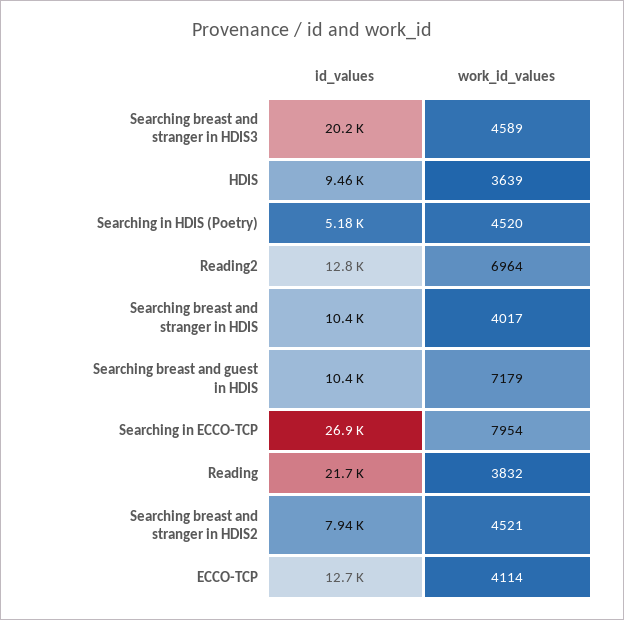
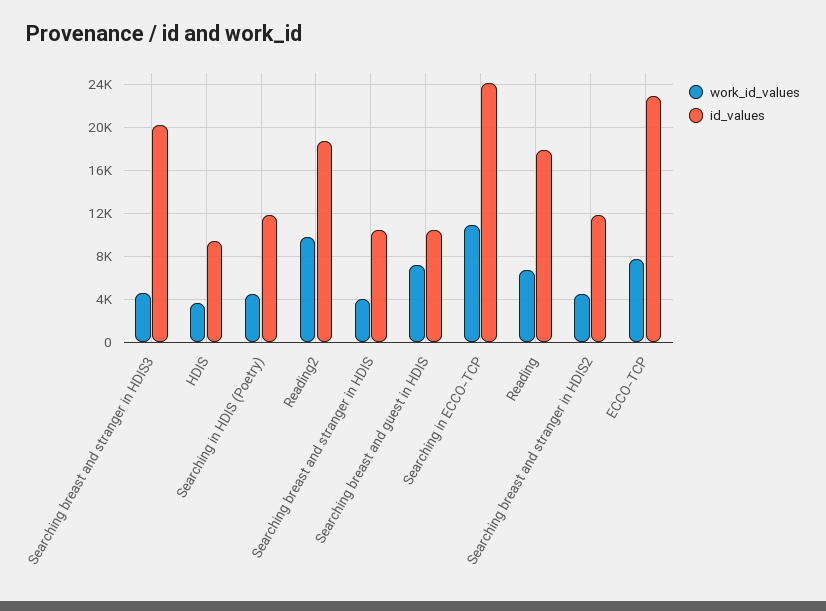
  {
    "id_values": {
      "Searching breast and stranger in HDIS3": 20200,
      "HDIS": 9460,
-     "Searching in HDIS (Poetry)": 5180,
+     "Searching in HDIS (Poetry)": 12000,
-     "Reading2": 12800,
+     "Reading2": 19000,
      "Searching breast and stranger in HDIS": 10400,
      "Searching breast and guest in HDIS": 10400,
-     "Searching in ECCO-TCP": 26900,
+     "Searching in ECCO-TCP": 24000,
-     "Reading": 21700,
+     "Reading": 18000,
-     "Searching breast and stranger in HDIS2": 7940,
+     "Searching breast and stranger in HDIS2": 12000,
-     "ECCO-TCP": 12700
+     "ECCO-TCP": 23000
    },
    "work_id_values": {
      "Searching breast and stranger in HDIS3": 4589,
      "HDIS": 3639,
      "Searching in HDIS (Poetry)": 4520,
-     "Reading2": 6964,
+     "Reading2": 10000,
      "Searching breast and stranger in HDIS": 4017,
      "Searching breast and guest in HDIS": 7179,
-     "Searching in ECCO-TCP": 7954,
+     "Searching in ECCO-TCP": 11000,
-     "Reading": 3832,
+     "Reading": 7000,
      "Searching breast and stranger in HDIS2": 4521,
-     "ECCO-TCP": 4114
+     "ECCO-TCP": 8000
    }
  }

